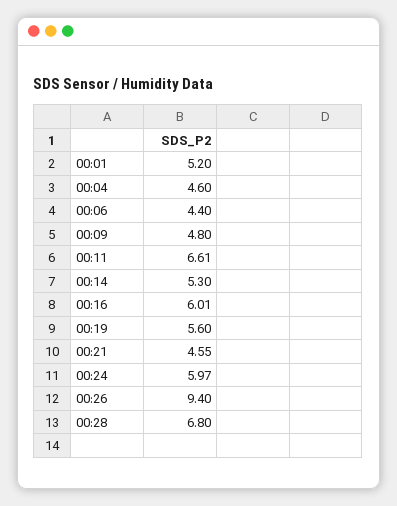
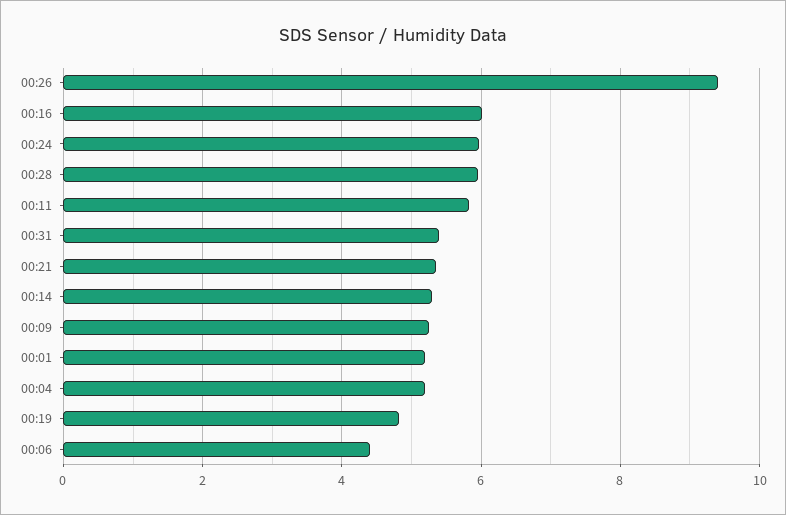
  {
    "00:01": 5.2,
-   "00:04": 4.6,
+   "00:04": 5.2,
    "00:06": 4.4,
-   "00:09": 4.8,
+   "00:09": 5.2,
-   "00:11": 6.61,
+   "00:11": 5.8,
    "00:14": 5.3,
    "00:16": 6.01,
-   "00:19": 5.6,
+   "00:19": 4.8,
-   "00:21": 4.55,
+   "00:21": 5.4,
    "00:24": 5.97,
    "00:26": 9.4,
-   "00:28": 6.8
+   "00:28": 6,
+   "00:31": 5.4
  }

